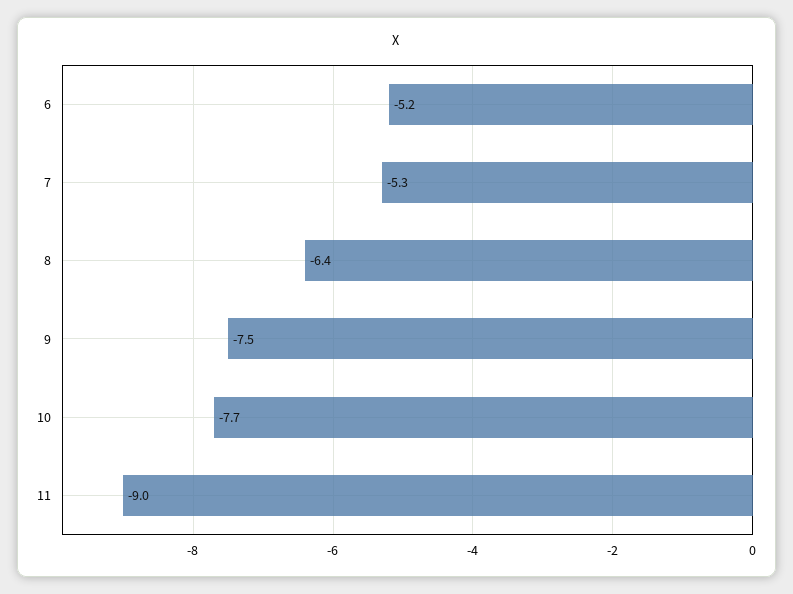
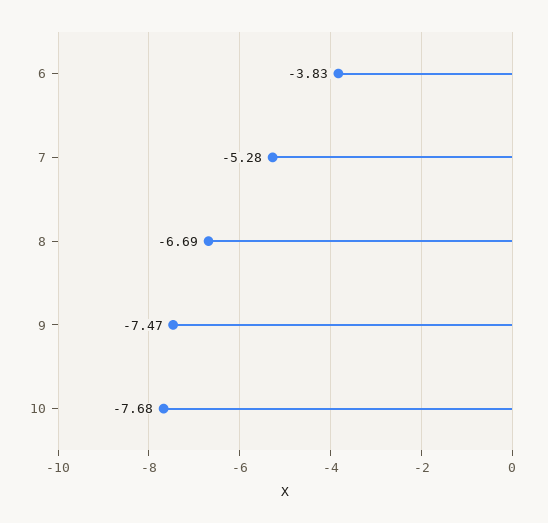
  {
-   "6": -5.2,
+   "6": -3.83,
    "7": -5.28,
-   "8": -6.4,
+   "8": -6.69,
    "9": -7.47,
-   "10": -7.68,
+   "10": -7.68
-   "11": -9
  }

